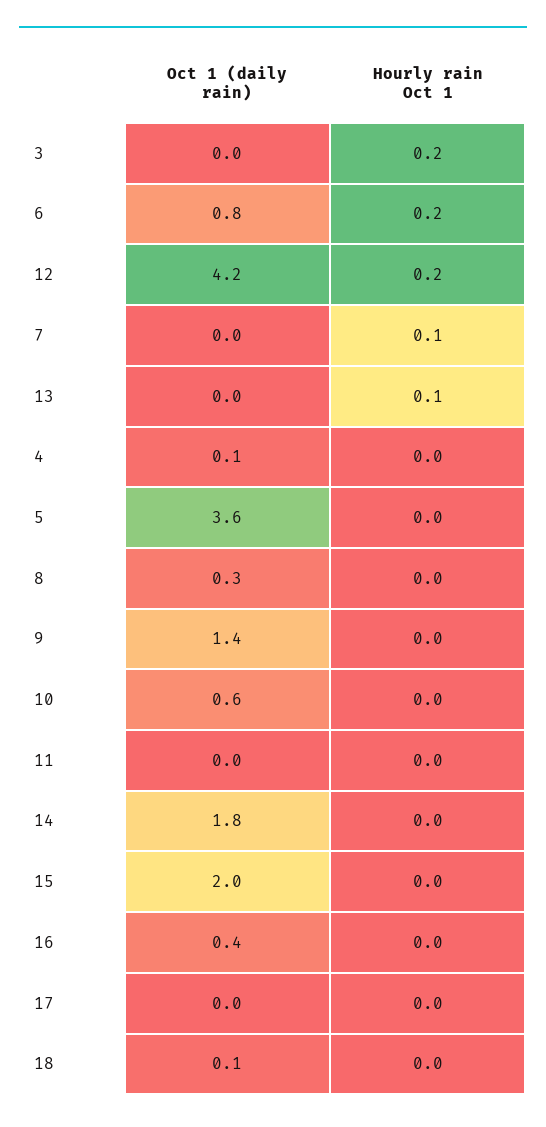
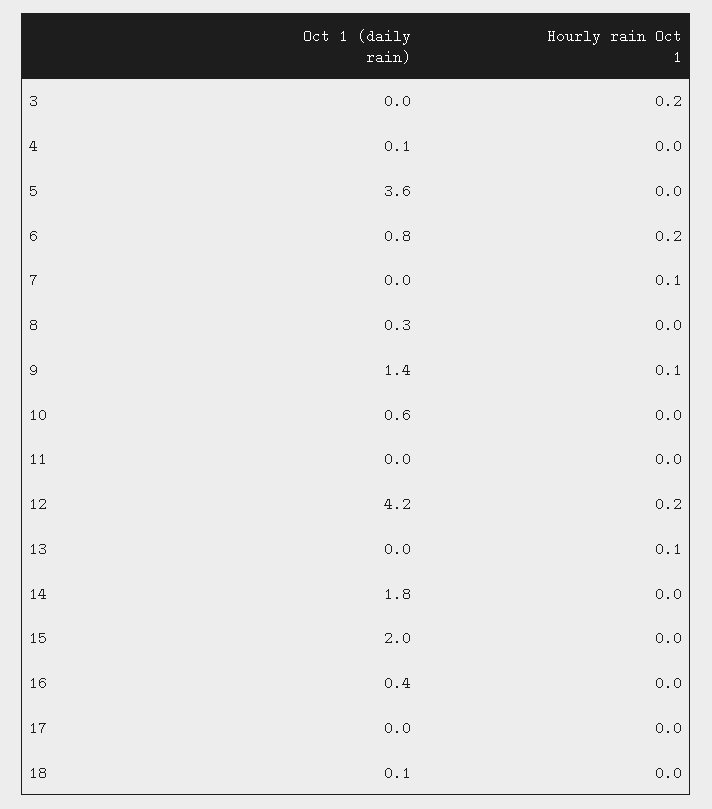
  {
    "Oct 1 (daily rain)": {
      "3": 0,
      "6": 0.8,
      "12": 4.2,
      "7": 0,
      "13": 0,
      "4": 0.1,
      "5": 3.6,
      "8": 0.3,
      "9": 1.4,
      "10": 0.6,
      "11": 0,
      "14": 1.8,
      "15": 2,
      "16": 0.4,
      "17": 0,
      "18": 0.1
    },
    "Hourly rain Oct 1": {
      "3": 0.2,
      "6": 0.2,
      "12": 0.2,
      "7": 0.1,
      "13": 0.1,
      "4": 0,
      "5": 0,
      "8": 0,
-     "9": 0,
+     "9": 0.1,
      "10": 0,
      "11": 0,
      "14": 0,
      "15": 0,
      "16": 0,
      "17": 0,
      "18": 0
    }
  }

